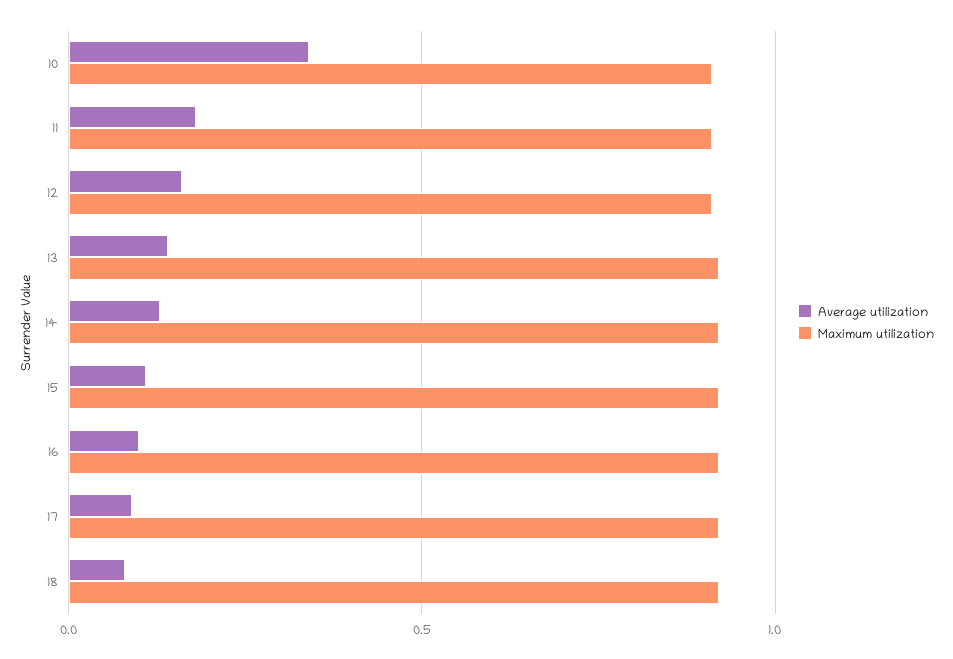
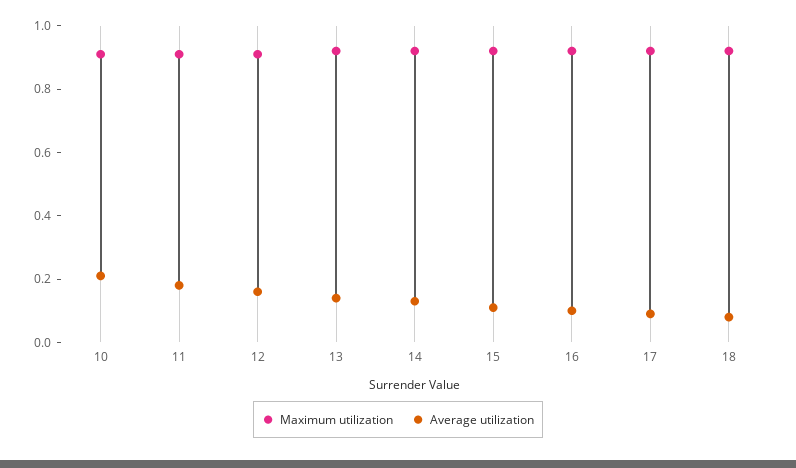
  {
    "Average utilization": {
-     "10": 0.35,
+     "10": 0.2,
      "11": 0.2,
      "12": 0.15,
      "13": 0.15,
      "14": 0.15,
      "15": 0.1,
      "16": 0.1,
      "17": 0.1,
      "18": 0.1
    },
    "Maximum utilization": {
      "10": 0.9,
      "11": 0.9,
      "12": 0.9,
      "13": 0.9,
      "14": 0.9,
      "15": 0.9,
      "16": 0.9,
      "17": 0.9,
      "18": 0.9
    }
  }

